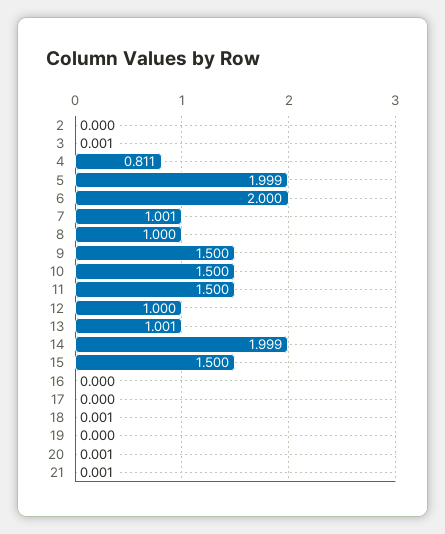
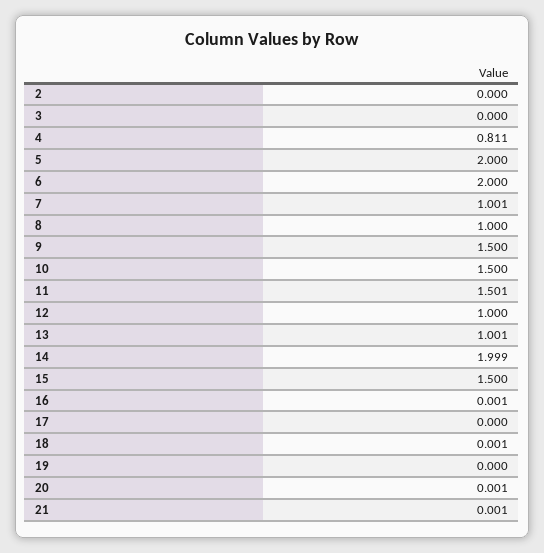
  {
    "2": 0,
-   "3": 0.001,
+   "3": 0,
    "4": 0.811,
-   "5": 1.999,
+   "5": 2,
    "6": 2,
    "7": 1.001,
    "8": 1,
    "9": 1.5,
    "10": 1.5,
-   "11": 1.5,
+   "11": 1.501,
    "12": 1,
    "13": 1.001,
    "14": 1.999,
    "15": 1.5,
-   "16": 0,
+   "16": 0.001,
    "17": 0,
    "18": 0.001,
    "19": 0,
    "20": 0.001,
    "21": 0.001
  }

